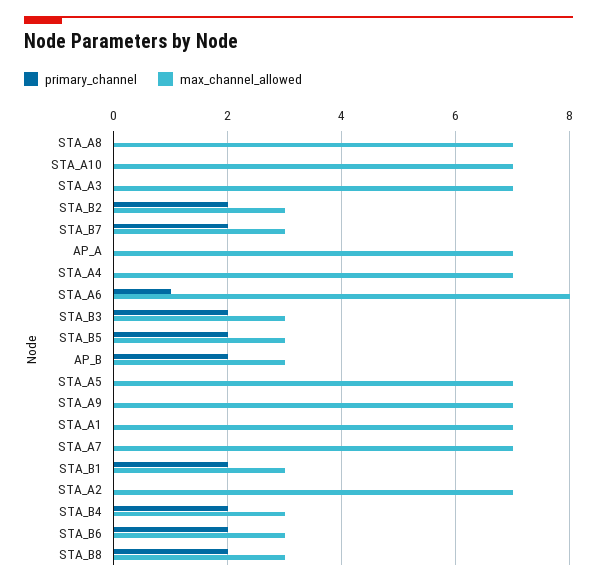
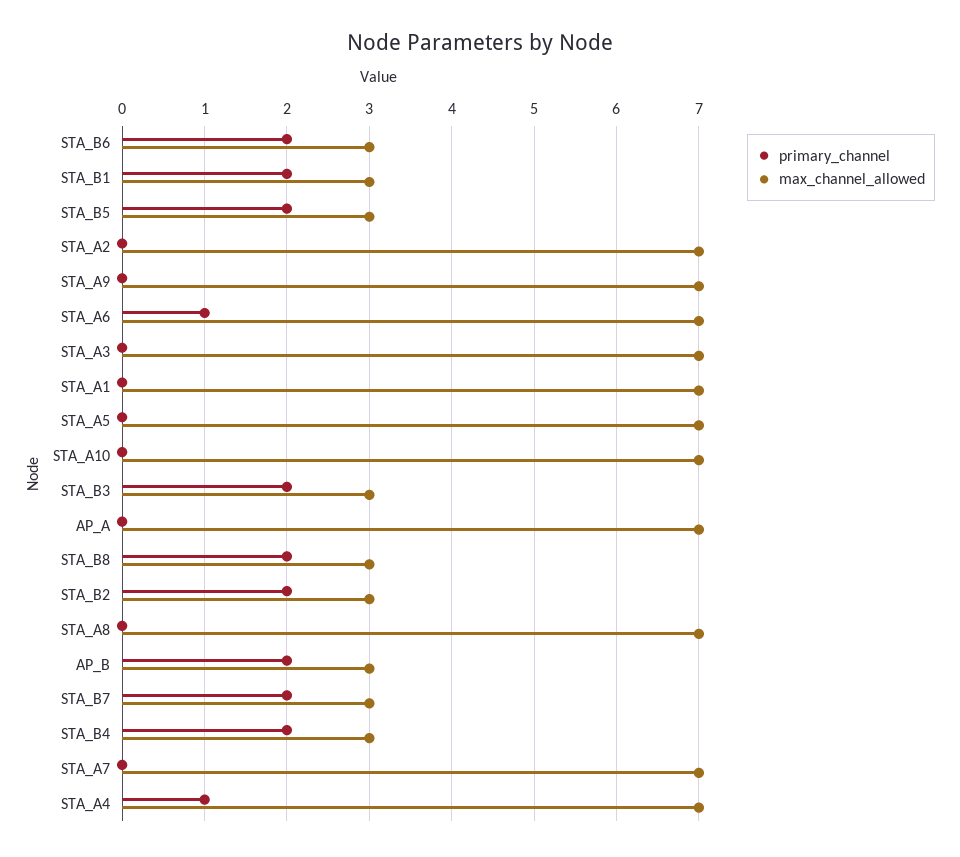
  {
    "primary_channel": {
      "STA_A8": 0,
      "STA_A10": 0,
      "STA_A3": 0,
      "STA_B2": 2,
      "STA_B7": 2,
      "AP_A": 0,
-     "STA_A4": 0,
+     "STA_A4": 1,
      "STA_A6": 1,
      "STA_B3": 2,
      "STA_B5": 2,
      "AP_B": 2,
      "STA_A5": 0,
      "STA_A9": 0,
      "STA_A1": 0,
      "STA_A7": 0,
      "STA_B1": 2,
      "STA_A2": 0,
      "STA_B4": 2,
      "STA_B6": 2,
      "STA_B8": 2
    },
    "max_channel_allowed": {
      "STA_A8": 7,
      "STA_A10": 7,
      "STA_A3": 7,
      "STA_B2": 3,
      "STA_B7": 3,
      "AP_A": 7,
      "STA_A4": 7,
-     "STA_A6": 8,
+     "STA_A6": 7,
      "STA_B3": 3,
      "STA_B5": 3,
      "AP_B": 3,
      "STA_A5": 7,
      "STA_A9": 7,
      "STA_A1": 7,
      "STA_A7": 7,
      "STA_B1": 3,
      "STA_A2": 7,
      "STA_B4": 3,
      "STA_B6": 3,
      "STA_B8": 3
    }
  }

